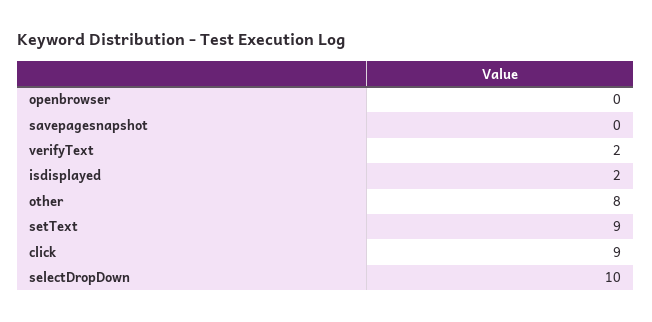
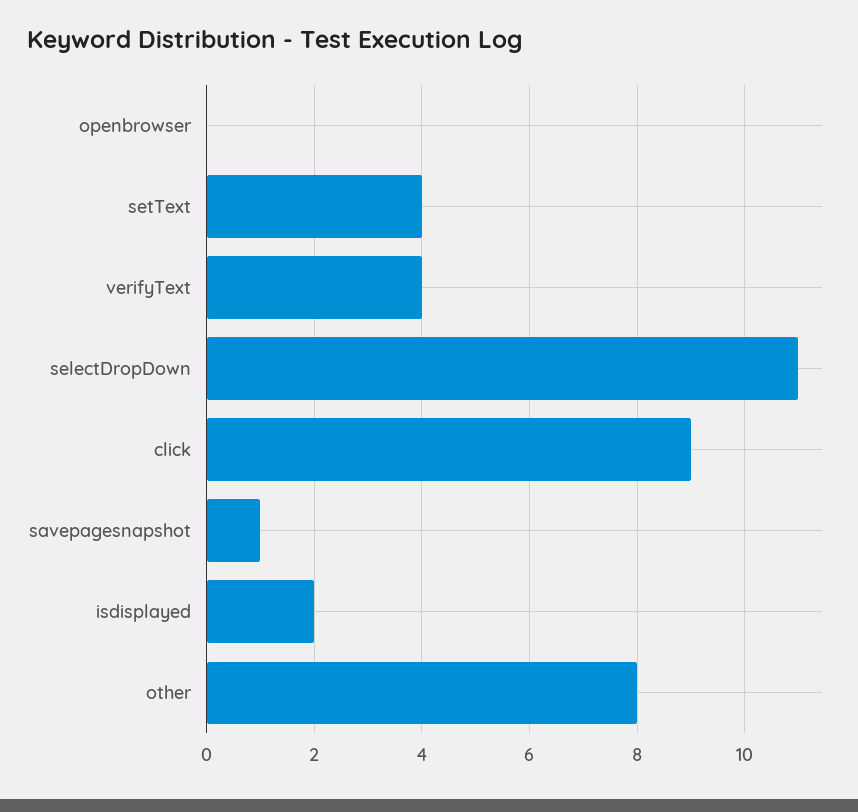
  {
    "openbrowser": 0,
-   "savepagesnapshot": 0,
+   "savepagesnapshot": 1,
-   "verifyText": 2,
+   "verifyText": 4,
    "isdisplayed": 2,
    "other": 8,
-   "setText": 9,
+   "setText": 4,
    "click": 9,
-   "selectDropDown": 10
+   "selectDropDown": 11
  }

